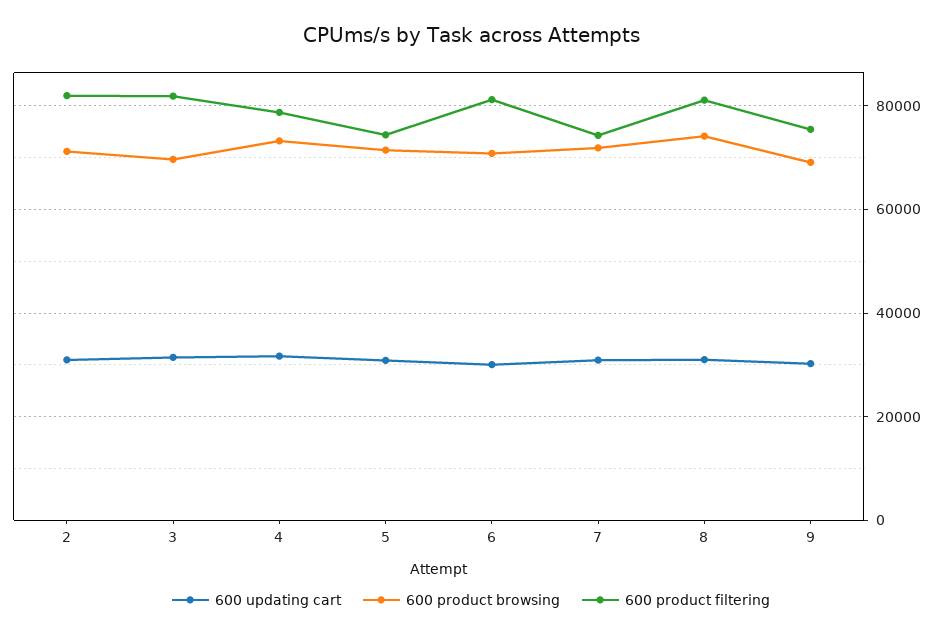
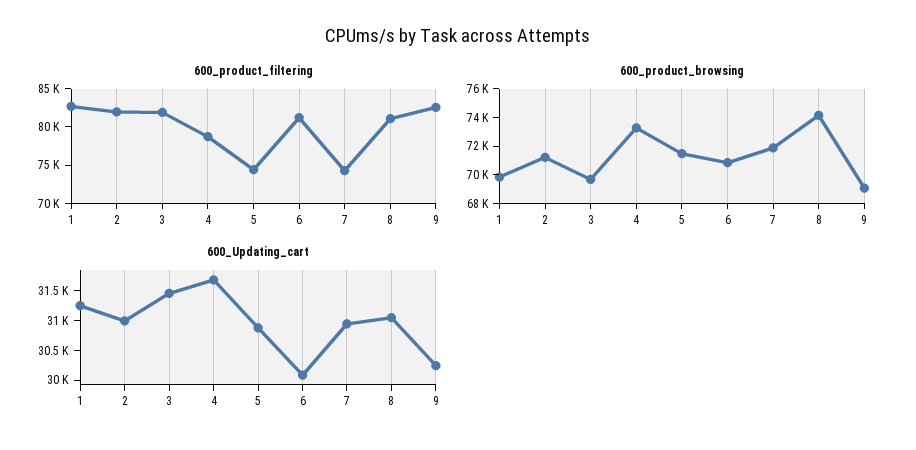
  {
    "600 updating cart": {
      "2": 31000,
      "3": 31500,
      "4": 31750,
      "5": 31000,
      "6": 30000,
      "7": 31000,
      "8": 31000,
-     "9": 30250
+     "9": 30250,
+     "1": 31250
    },
    "600 product browsing": {
      "2": 71000,
      "3": 70000,
      "4": 73000,
      "5": 71000,
      "6": 71000,
      "7": 72000,
      "8": 74000,
-     "9": 69000
+     "9": 69000,
+     "1": 70000
    },
    "600 product filtering": {
      "2": 82000,
      "3": 82000,
      "4": 78000,
      "5": 74000,
      "6": 82000,
      "7": 74000,
      "8": 82000,
-     "9": 76000
+     "9": 82500,
+     "1": 82500
    }
  }

